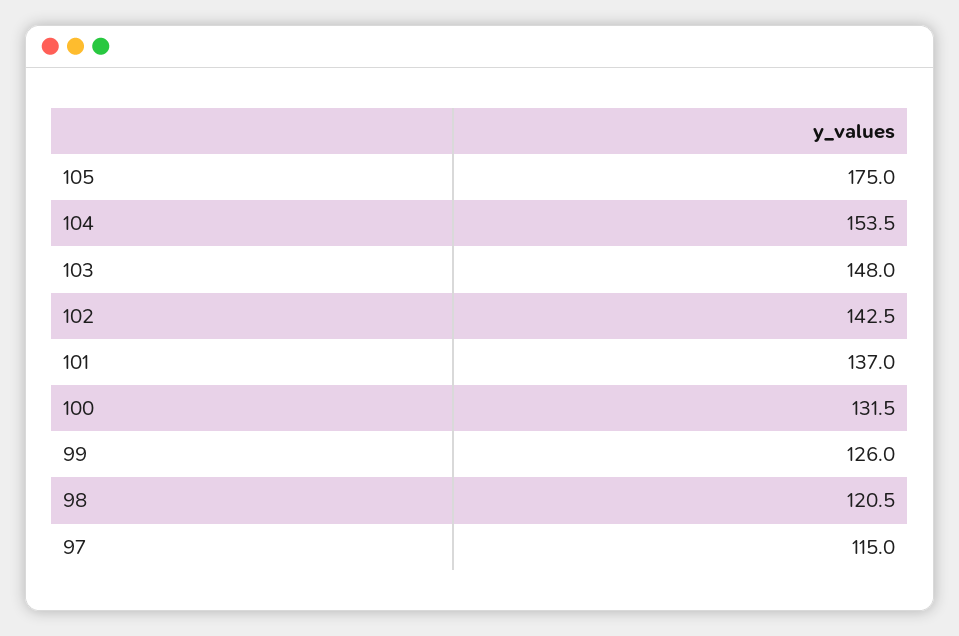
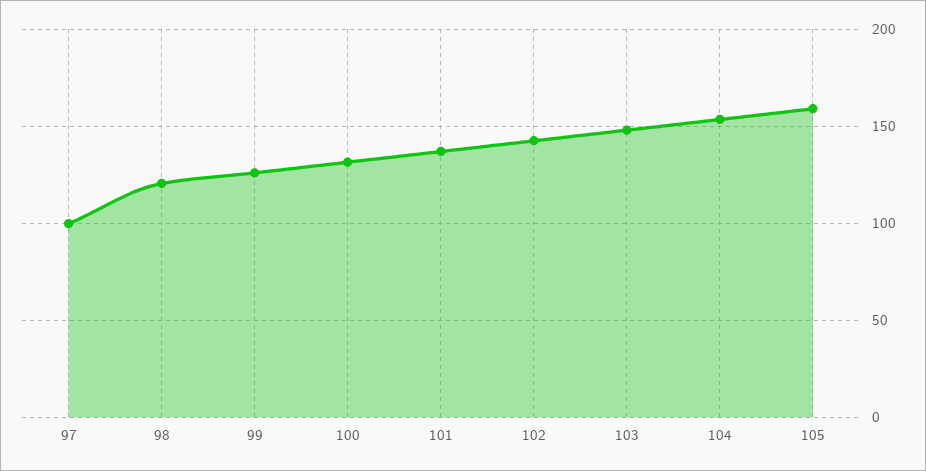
  {
-   "105": 175,
+   "105": 160,
    "104": 153.5,
    "103": 148,
    "102": 142.5,
    "101": 137,
    "100": 131.5,
    "99": 126,
    "98": 120.5,
-   "97": 115
+   "97": 100
  }

